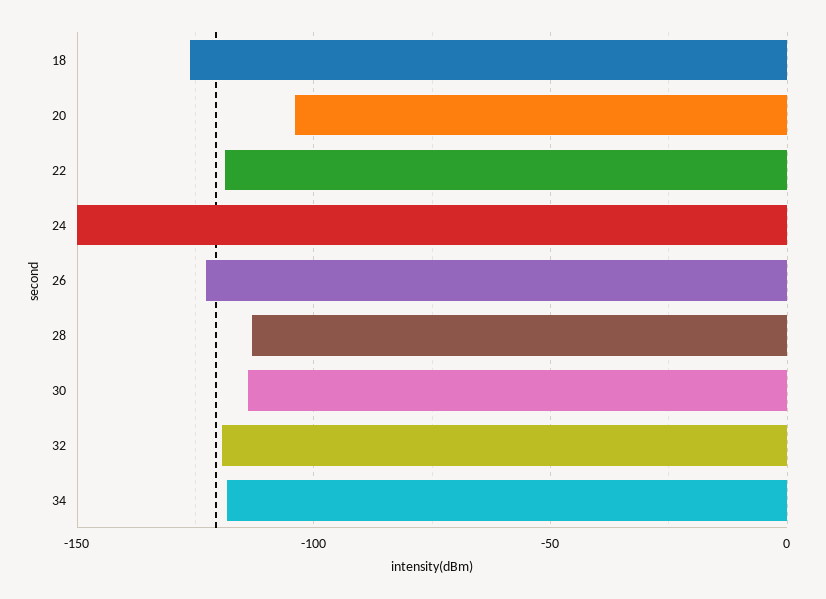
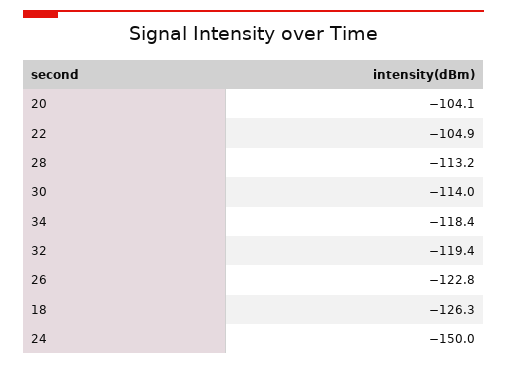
  {
    "18": -126.3,
    "20": -104.1,
-   "22": -120,
+   "22": -104.9,
    "24": -150,
    "26": -122.8,
    "28": -113.2,
    "30": -114,
    "32": -119.4,
    "34": -118.4
  }

